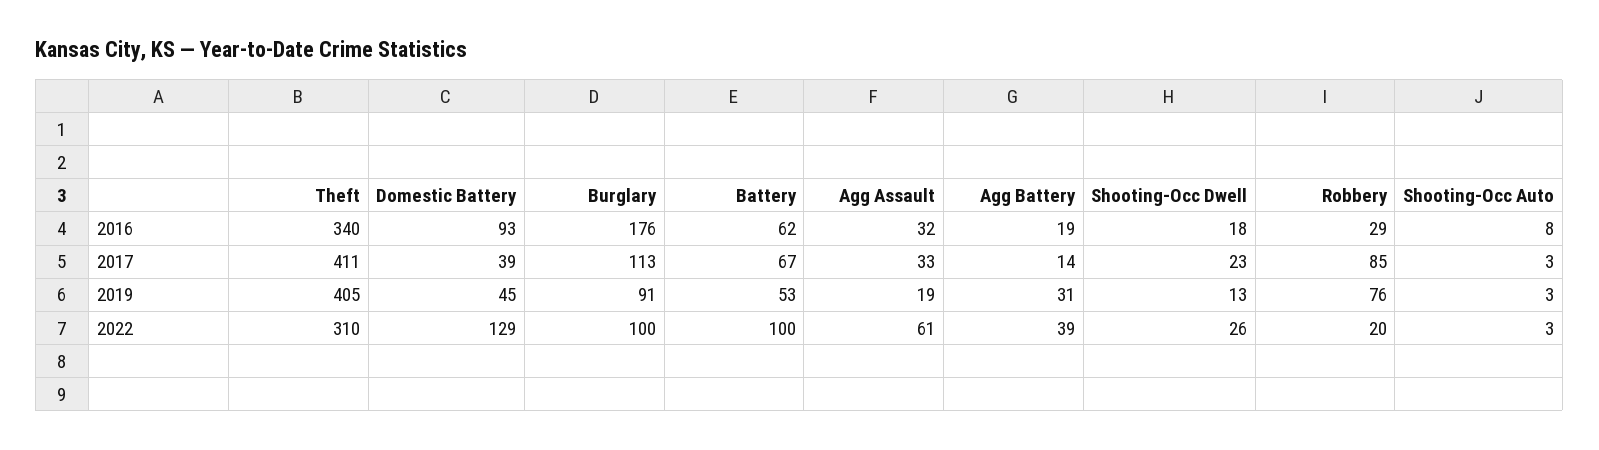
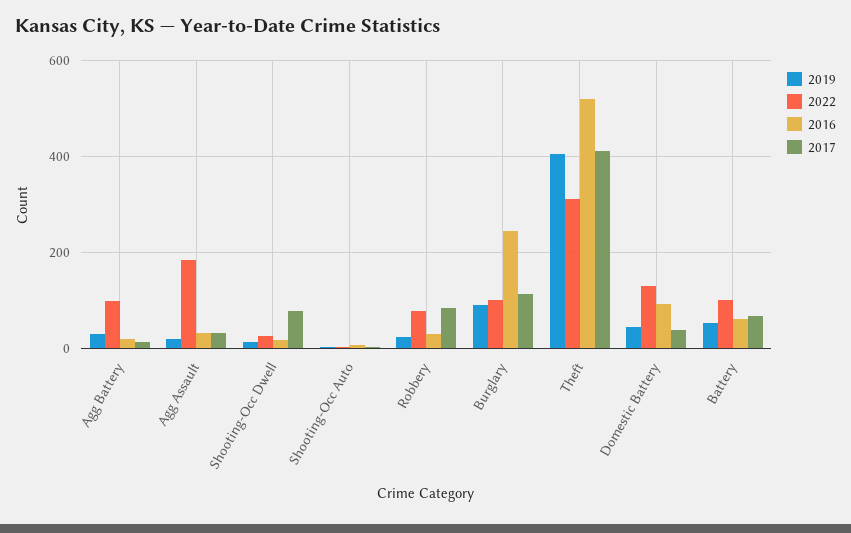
  {
    "2016": {
-     "Theft": 340,
+     "Theft": 520,
      "Domestic Battery": 93,
-     "Burglary": 176,
+     "Burglary": 240,
      "Battery": 62,
      "Agg Assault": 32,
      "Agg Battery": 19,
      "Shooting-Occ Dwell": 18,
      "Robbery": 29,
      "Shooting-Occ Auto": 8
    },
    "2017": {
      "Theft": 411,
      "Domestic Battery": 39,
      "Burglary": 113,
      "Battery": 67,
      "Agg Assault": 33,
      "Agg Battery": 14,
-     "Shooting-Occ Dwell": 23,
+     "Shooting-Occ Dwell": 80,
      "Robbery": 85,
      "Shooting-Occ Auto": 3
    },
    "2019": {
      "Theft": 405,
      "Domestic Battery": 45,
      "Burglary": 91,
      "Battery": 53,
      "Agg Assault": 19,
      "Agg Battery": 31,
      "Shooting-Occ Dwell": 13,
-     "Robbery": 76,
+     "Robbery": 20,
      "Shooting-Occ Auto": 3
    },
    "2022": {
      "Theft": 310,
      "Domestic Battery": 129,
      "Burglary": 100,
      "Battery": 100,
-     "Agg Assault": 61,
+     "Agg Assault": 180,
-     "Agg Battery": 39,
+     "Agg Battery": 100,
      "Shooting-Occ Dwell": 26,
-     "Robbery": 20,
+     "Robbery": 80,
      "Shooting-Occ Auto": 3
    }
  }

